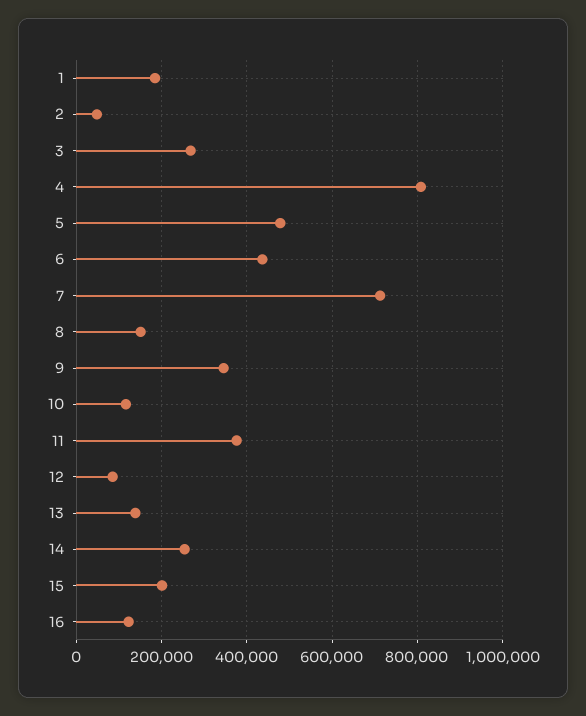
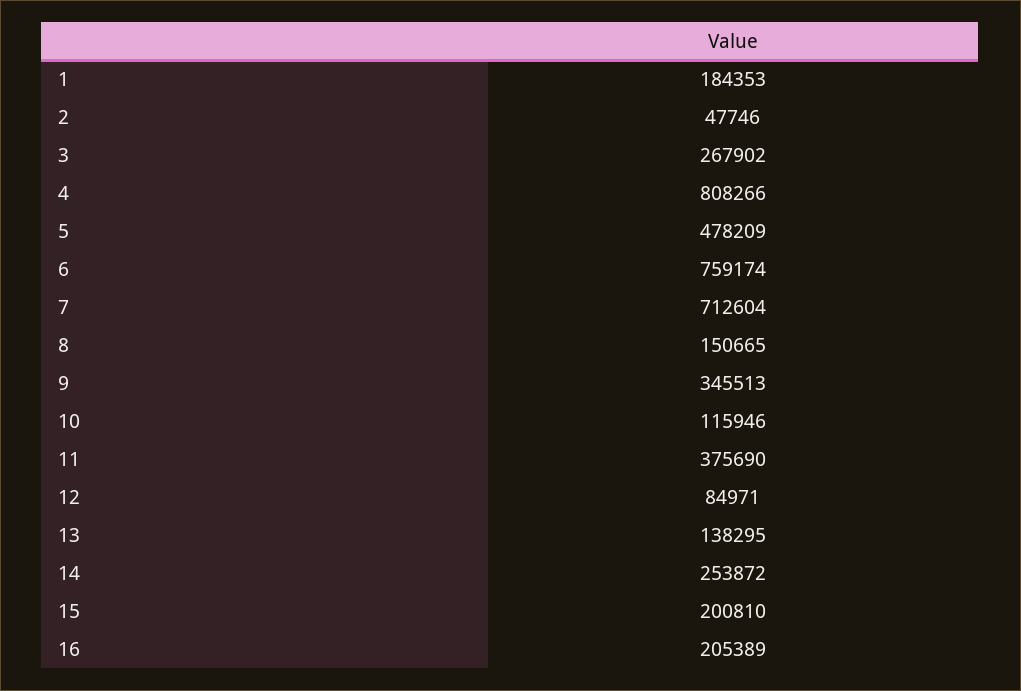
  {
    "1": 184353,
    "2": 47746,
    "3": 267902,
    "4": 808266,
    "5": 478209,
-   "6": 440000,
+   "6": 759174,
    "7": 712604,
    "8": 150665,
    "9": 345513,
    "10": 115946,
    "11": 375690,
    "12": 84971,
    "13": 138295,
    "14": 253872,
    "15": 200810,
-   "16": 120000
+   "16": 205389
  }

